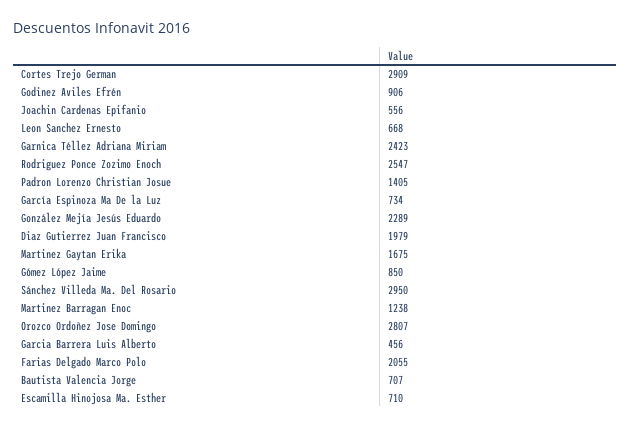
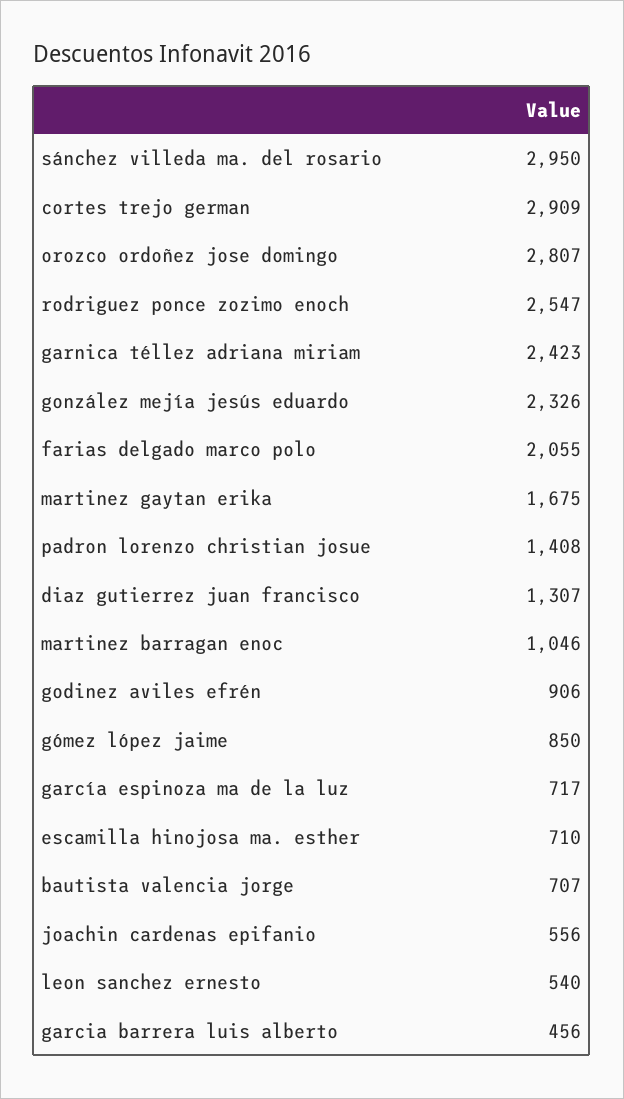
  {
    "Cortes Trejo German": 2909,
    "Godinez Aviles Efrén": 906,
    "Joachin Cardenas Epifanio": 556,
-   "Leon Sanchez Ernesto": 668,
+   "Leon Sanchez Ernesto": 540,
    "Garnica Téllez Adriana Miriam": 2423,
    "Rodriguez Ponce Zozimo Enoch": 2547,
-   "Padron Lorenzo Christian Josue": 1405,
+   "Padron Lorenzo Christian Josue": 1408,
-   "García Espinoza Ma De la Luz": 734,
+   "García Espinoza Ma De la Luz": 717,
-   "González Mejía Jesús Eduardo": 2289,
+   "González Mejía Jesús Eduardo": 2326,
-   "Diaz Gutierrez Juan Francisco": 1979,
+   "Diaz Gutierrez Juan Francisco": 1307,
    "Martinez Gaytan Erika": 1675,
    "Gómez López Jaime": 850,
    "Sánchez Villeda Ma. Del Rosario": 2950,
-   "Martinez Barragan Enoc": 1238,
+   "Martinez Barragan Enoc": 1046,
    "Orozco Ordoñez Jose Domingo": 2807,
    "Garcia Barrera Luis Alberto": 456,
    "Farias Delgado Marco Polo": 2055,
    "Bautista Valencia Jorge": 707,
    "Escamilla Hinojosa Ma. Esther": 710
  }

